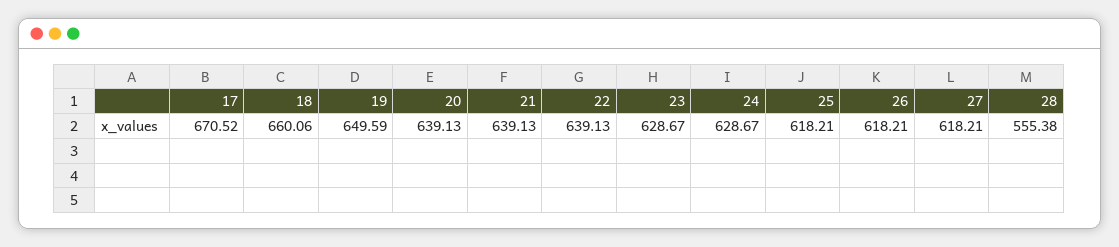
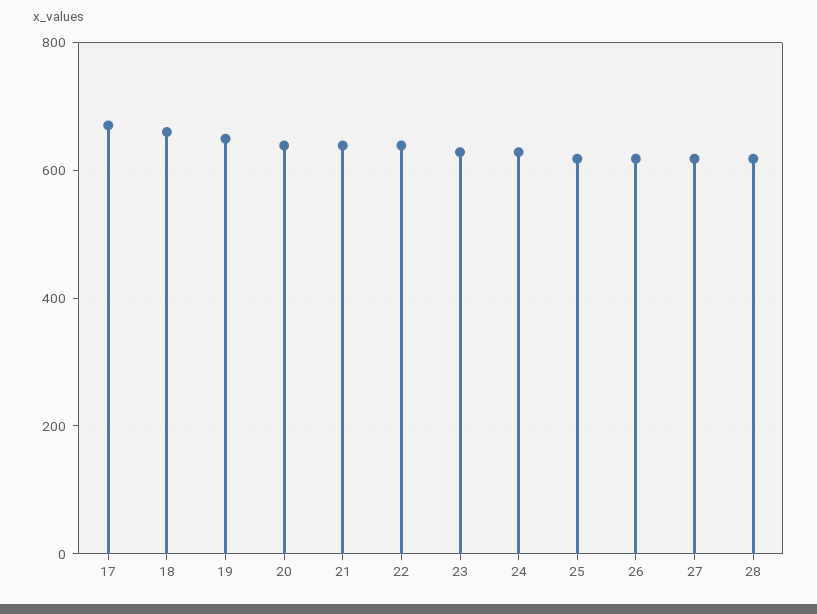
  {
    "17": 670.52,
    "18": 660.06,
    "19": 649.59,
    "20": 639.13,
    "21": 639.13,
    "22": 639.13,
    "23": 628.67,
    "24": 628.67,
    "25": 618.21,
    "26": 618.21,
    "27": 618.21,
-   "28": 555.38
+   "28": 620
  }

